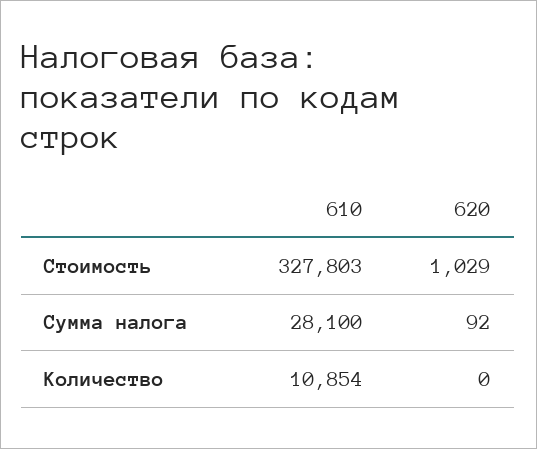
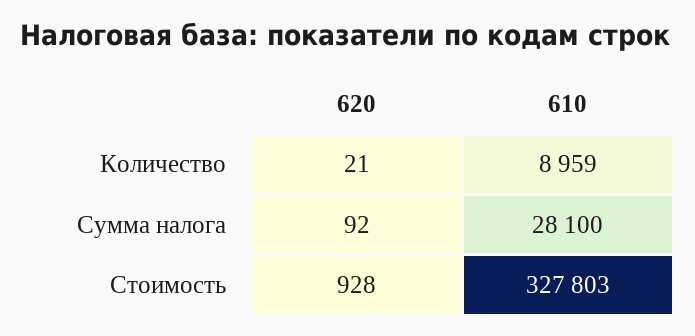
  {
    "610": {
      "Стоимость": 327803,
      "Сумма налога": 28100,
-     "Количество": 10854
+     "Количество": 8959
    },
    "620": {
-     "Стоимость": 1029,
+     "Стоимость": 928,
      "Сумма налога": 92,
-     "Количество": 0
+     "Количество": 21
    }
  }

